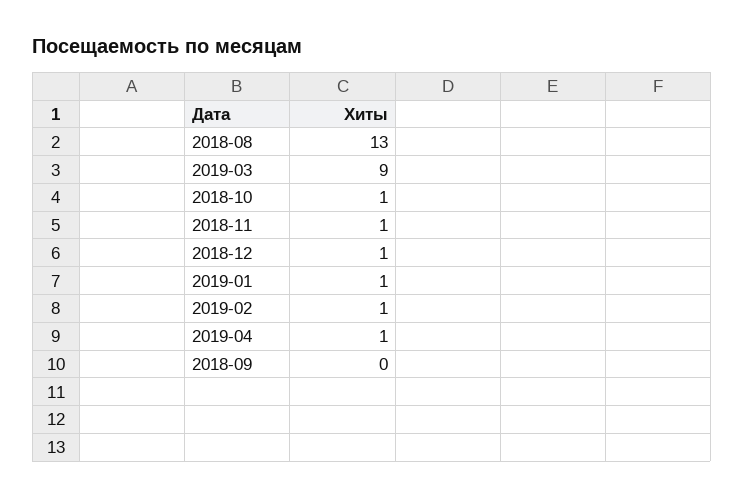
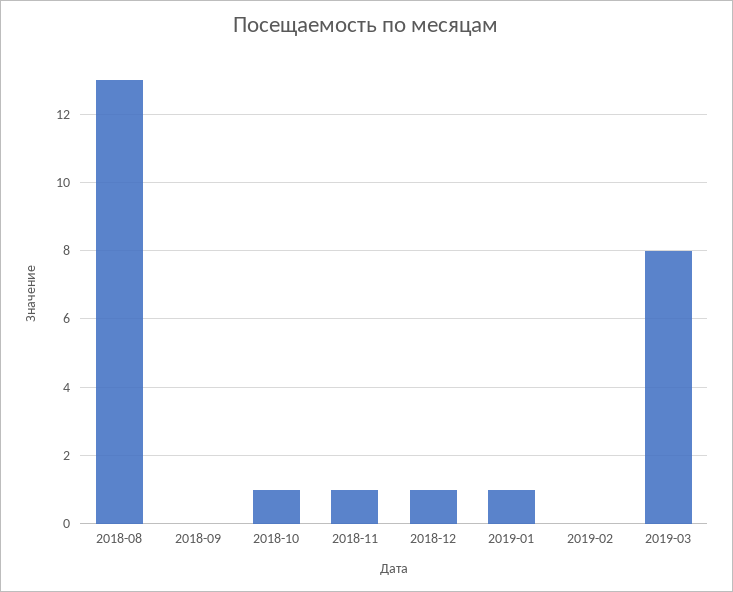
  {
    "2018-08": 13,
-   "2019-03": 9,
+   "2019-03": 8,
    "2018-10": 1,
    "2018-11": 1,
    "2018-12": 1,
    "2019-01": 1,
-   "2019-02": 1,
+   "2019-02": 0,
-   "2019-04": 1,
    "2018-09": 0
  }

